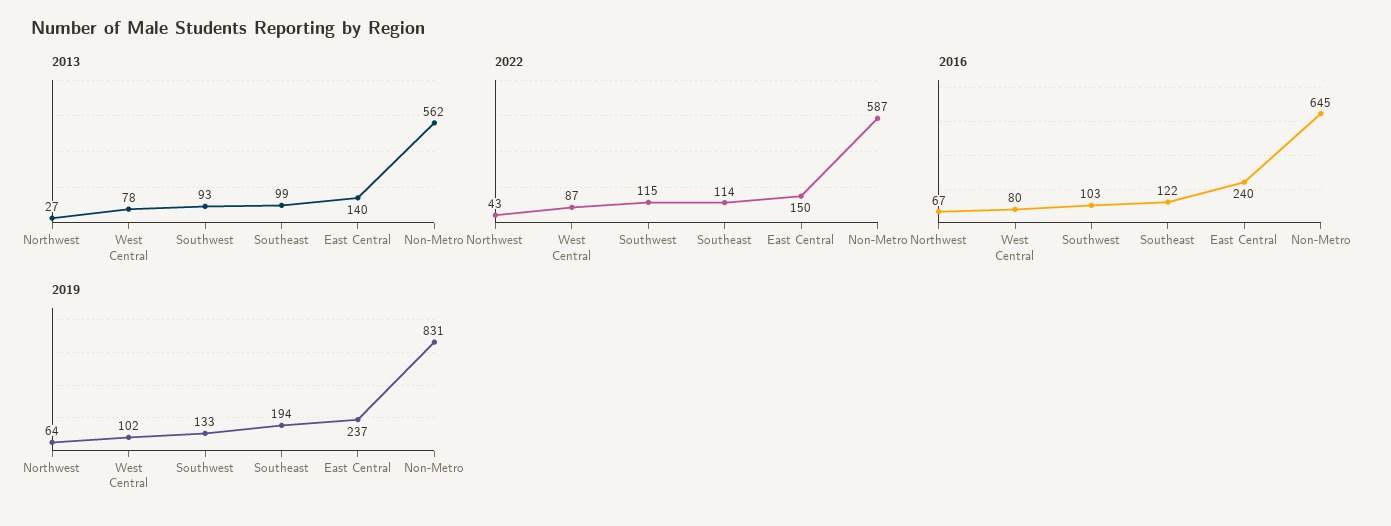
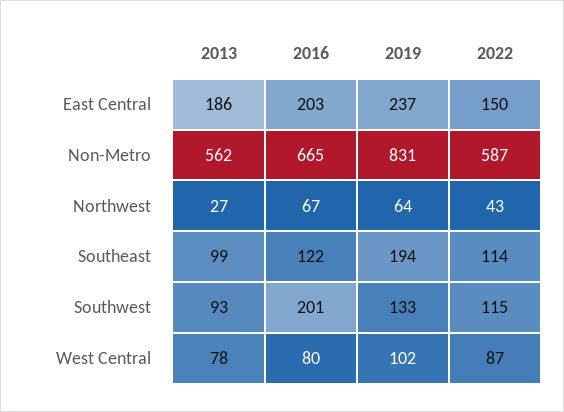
  {
    "2013": {
      "Northwest": 27,
      "West Central": 78,
      "Southwest": 93,
      "Southeast": 99,
-     "East Central": 140,
+     "East Central": 186,
      "Non-Metro": 562
    },
    "2022": {
      "Northwest": 43,
      "West Central": 87,
      "Southwest": 115,
      "Southeast": 114,
      "East Central": 150,
      "Non-Metro": 587
    },
    "2016": {
      "Northwest": 67,
      "West Central": 80,
-     "Southwest": 103,
+     "Southwest": 201,
      "Southeast": 122,
-     "East Central": 240,
+     "East Central": 203,
-     "Non-Metro": 645
+     "Non-Metro": 665
    },
    "2019": {
      "Northwest": 64,
      "West Central": 102,
      "Southwest": 133,
      "Southeast": 194,
      "East Central": 237,
      "Non-Metro": 831
    }
  }

